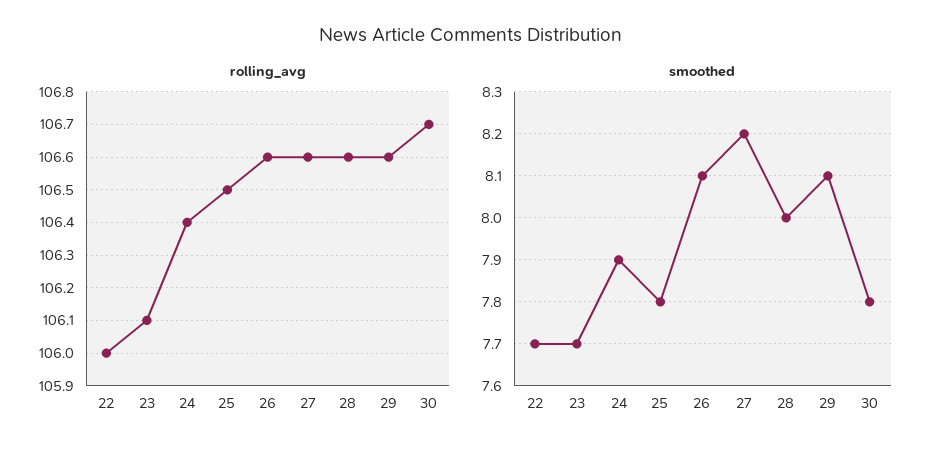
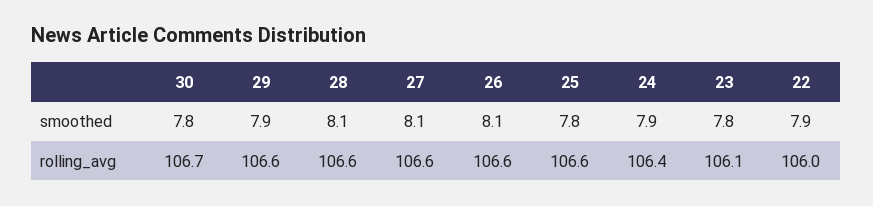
  {
    "rolling_avg": {
      "22": 106,
      "23": 106.1,
      "24": 106.4,
-     "25": 106.5,
+     "25": 106.6,
      "26": 106.6,
      "27": 106.6,
      "28": 106.6,
      "29": 106.6,
      "30": 106.7
    },
    "smoothed": {
-     "22": 7.7,
+     "22": 7.9,
-     "23": 7.7,
+     "23": 7.8,
      "24": 7.9,
      "25": 7.8,
      "26": 8.1,
-     "27": 8.2,
+     "27": 8.1,
-     "28": 8,
+     "28": 8.1,
-     "29": 8.1,
+     "29": 7.9,
      "30": 7.8
    }
  }

